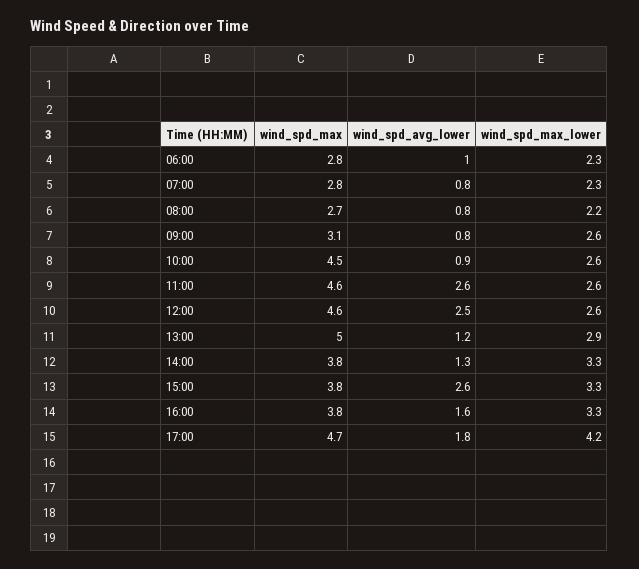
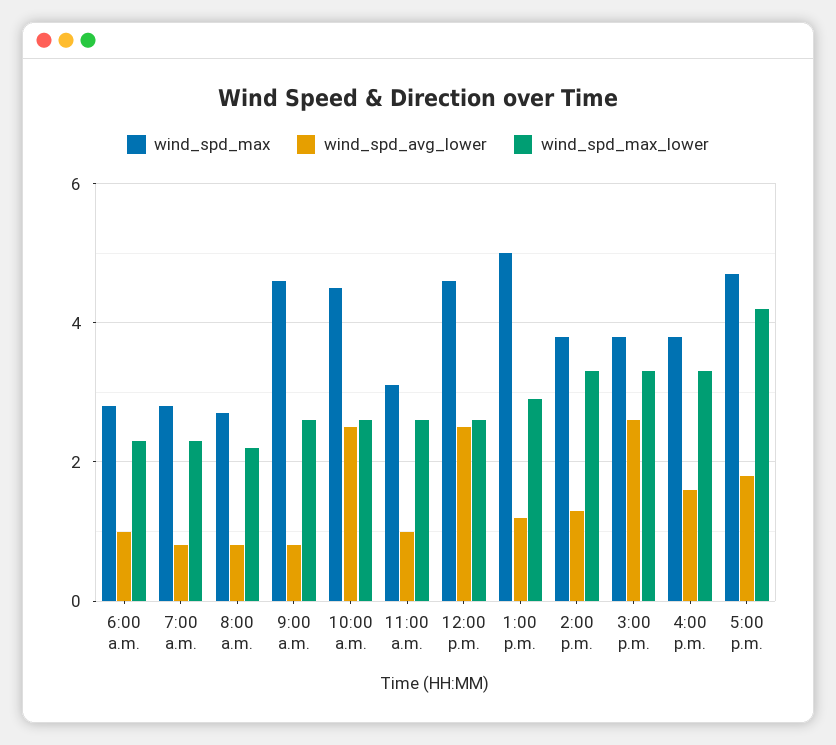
  {
    "wind_spd_max": {
      "06:00": 2.8,
      "07:00": 2.8,
      "08:00": 2.7,
-     "09:00": 3.1,
+     "09:00": 4.5,
      "10:00": 4.5,
-     "11:00": 4.6,
+     "11:00": 3,
      "12:00": 4.6,
      "13:00": 5,
      "14:00": 3.8,
      "15:00": 3.8,
      "16:00": 3.8,
      "17:00": 4.7
    },
    "wind_spd_avg_lower": {
      "06:00": 1,
      "07:00": 0.8,
      "08:00": 0.8,
      "09:00": 0.8,
-     "10:00": 0.9,
+     "10:00": 2.5,
-     "11:00": 2.6,
+     "11:00": 1,
      "12:00": 2.5,
      "13:00": 1.2,
      "14:00": 1.3,
      "15:00": 2.6,
      "16:00": 1.6,
      "17:00": 1.8
    },
    "wind_spd_max_lower": {
      "06:00": 2.3,
      "07:00": 2.3,
      "08:00": 2.2,
      "09:00": 2.6,
      "10:00": 2.6,
      "11:00": 2.6,
      "12:00": 2.6,
      "13:00": 2.9,
      "14:00": 3.3,
      "15:00": 3.3,
      "16:00": 3.3,
      "17:00": 4.2
    }
  }

